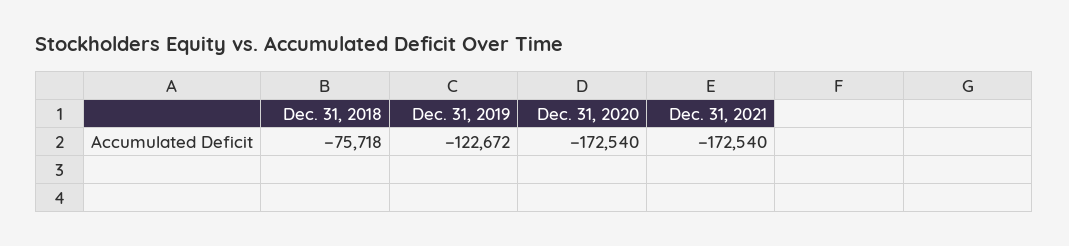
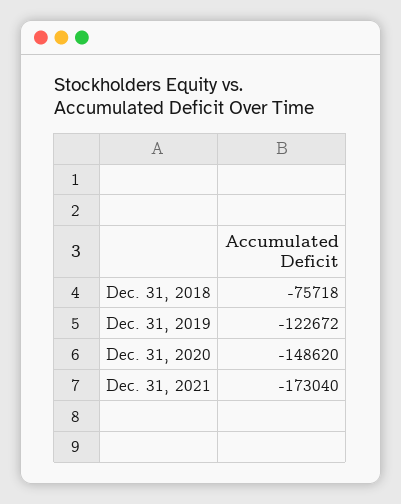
  {
    "Dec. 31, 2018": -75718,
    "Dec. 31, 2019": -122672,
-   "Dec. 31, 2020": -172540,
+   "Dec. 31, 2020": -148620,
-   "Dec. 31, 2021": -172540
+   "Dec. 31, 2021": -173040
  }

